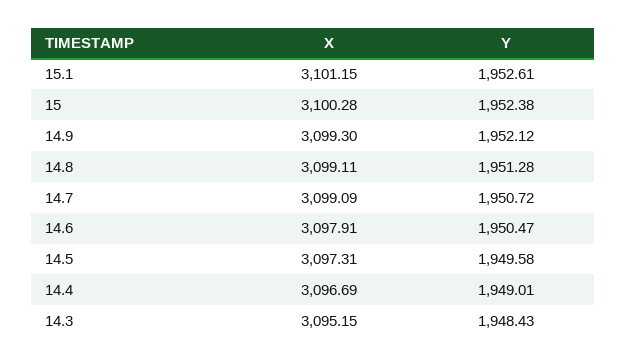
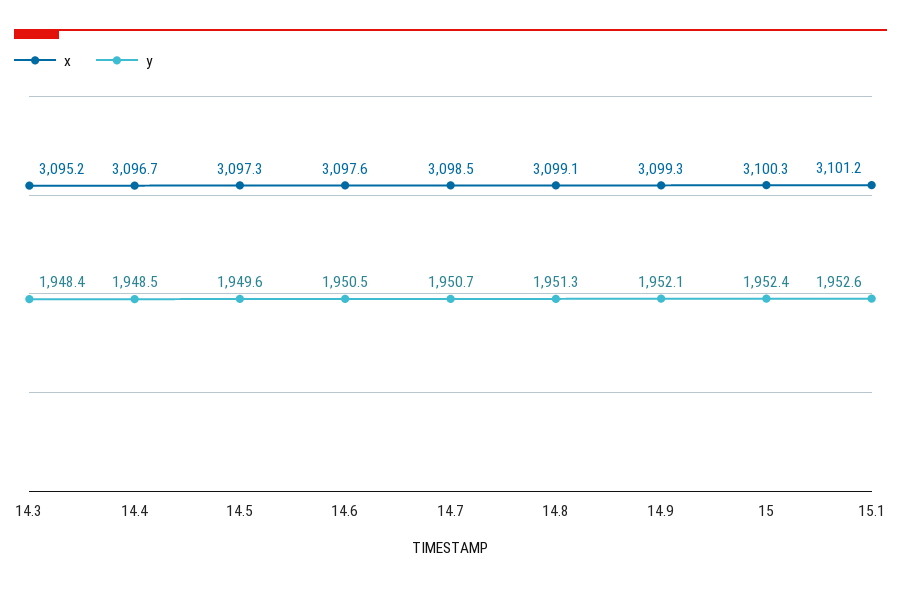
  {
    "X": {
      "15.1": 3101.15,
      "15": 3100.28,
      "14.9": 3099.3,
      "14.8": 3099.11,
-     "14.7": 3099.09,
+     "14.7": 3098.5,
-     "14.6": 3097.91,
+     "14.6": 3097.6,
      "14.5": 3097.31,
      "14.4": 3096.69,
      "14.3": 3095.15
    },
    "Y": {
      "15.1": 1952.61,
      "15": 1952.38,
      "14.9": 1952.12,
      "14.8": 1951.28,
      "14.7": 1950.72,
      "14.6": 1950.47,
      "14.5": 1949.58,
-     "14.4": 1949.01,
+     "14.4": 1948.5,
      "14.3": 1948.43
    }
  }

